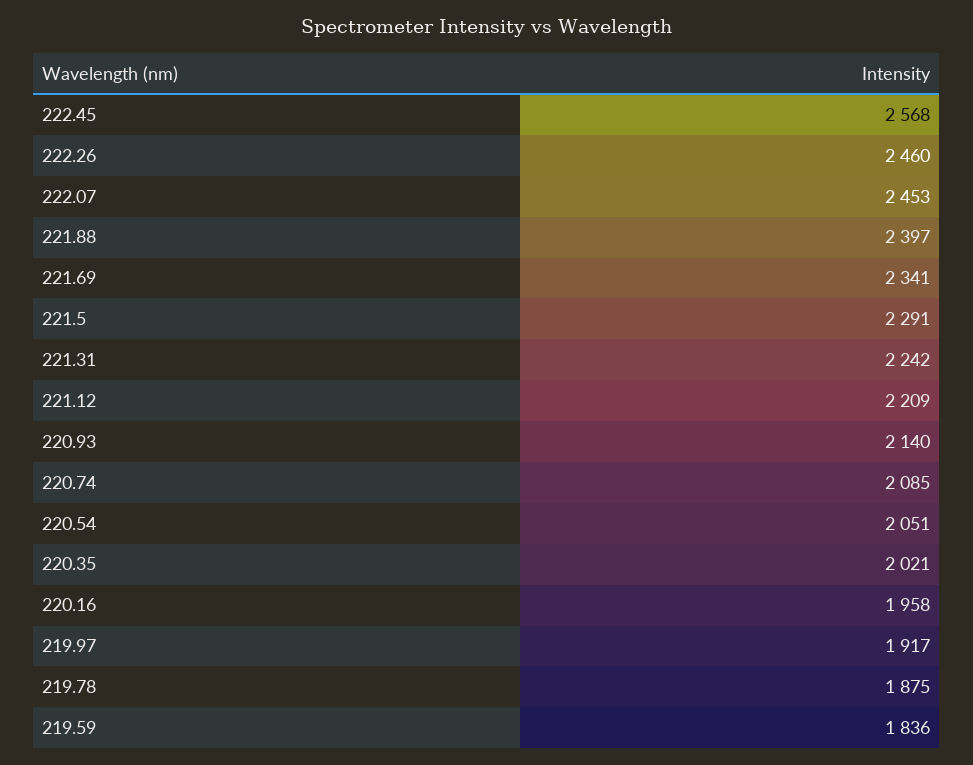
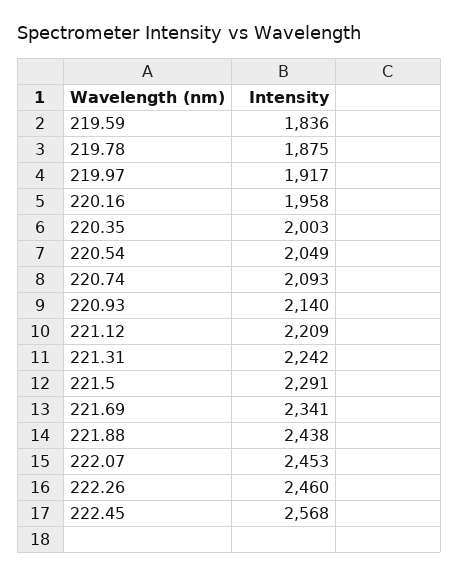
  {
    "222.45": 2568,
    "222.26": 2460,
    "222.07": 2453,
-   "221.88": 2397,
+   "221.88": 2438,
    "221.69": 2341,
    "221.5": 2291,
    "221.31": 2242,
    "221.12": 2209,
    "220.93": 2140,
-   "220.74": 2085,
+   "220.74": 2093,
-   "220.54": 2051,
+   "220.54": 2049,
-   "220.35": 2021,
+   "220.35": 2003,
    "220.16": 1958,
    "219.97": 1917,
    "219.78": 1875,
    "219.59": 1836
  }

